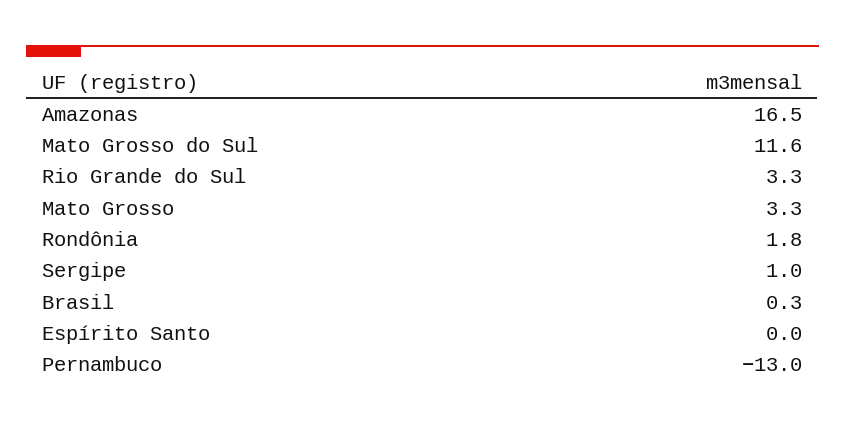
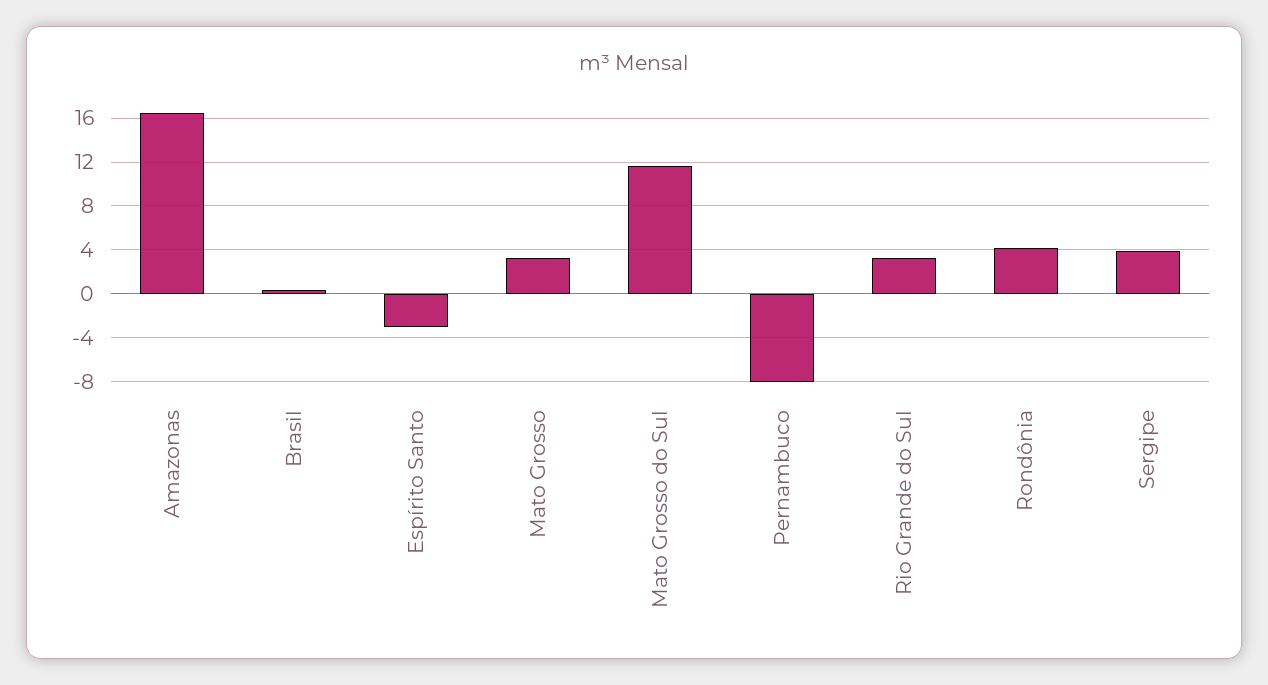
  {
    "Amazonas": 16.5,
    "Mato Grosso do Sul": 11.6,
    "Rio Grande do Sul": 3.3,
    "Mato Grosso": 3.3,
-   "Rondônia": 1.8,
+   "Rondônia": 4,
-   "Sergipe": 1,
+   "Sergipe": 4,
    "Brasil": 0.3,
-   "Espírito Santo": 0,
+   "Espírito Santo": -3,
-   "Pernambuco": -13
+   "Pernambuco": -8
  }

